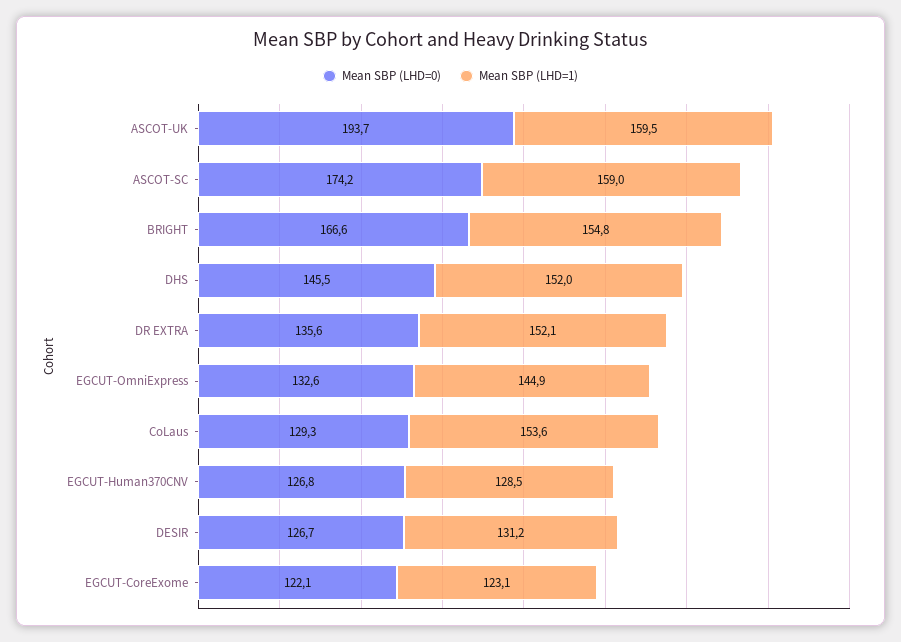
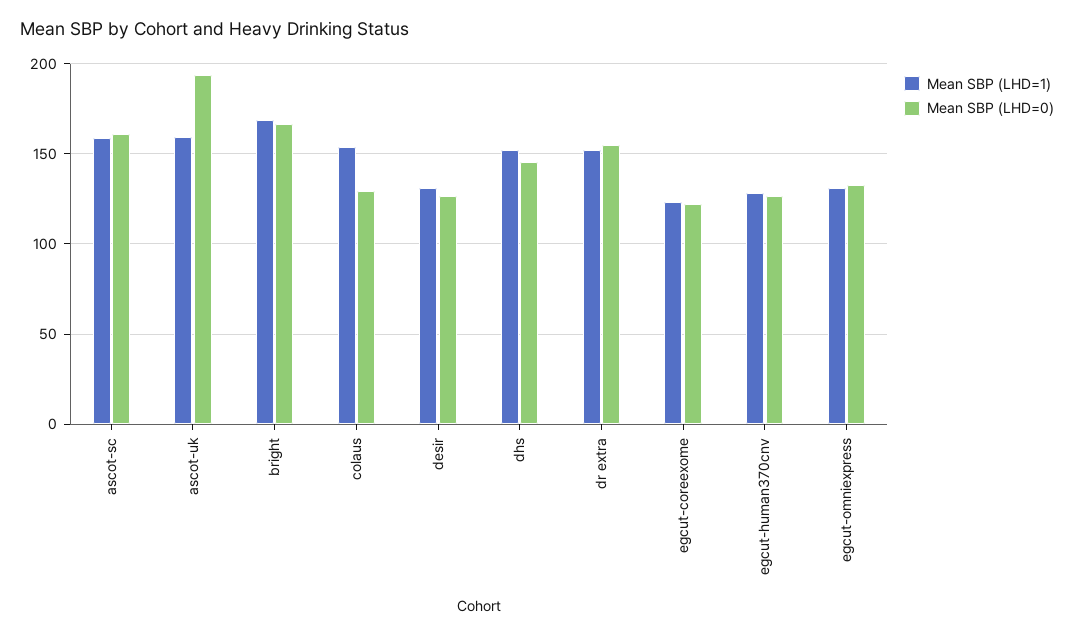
  {
    "Mean SBP (LHD=0)": {
      "ASCOT-UK": 193.7,
-     "ASCOT-SC": 174.2,
+     "ASCOT-SC": 160,
      "BRIGHT": 166.6,
      "DHS": 145.5,
-     "DR EXTRA": 135.6,
+     "DR EXTRA": 155,
      "EGCUT-OmniExpress": 132.6,
      "CoLaus": 129.3,
      "EGCUT-Human370CNV": 126.8,
      "DESIR": 126.7,
      "EGCUT-CoreExome": 122.1
    },
    "Mean SBP (LHD=1)": {
      "ASCOT-UK": 159.5,
      "ASCOT-SC": 159,
-     "BRIGHT": 154.8,
+     "BRIGHT": 170,
      "DHS": 152,
      "DR EXTRA": 152.1,
-     "EGCUT-OmniExpress": 144.9,
+     "EGCUT-OmniExpress": 130,
      "CoLaus": 153.6,
      "EGCUT-Human370CNV": 128.5,
      "DESIR": 131.2,
      "EGCUT-CoreExome": 123.1
    }
  }

